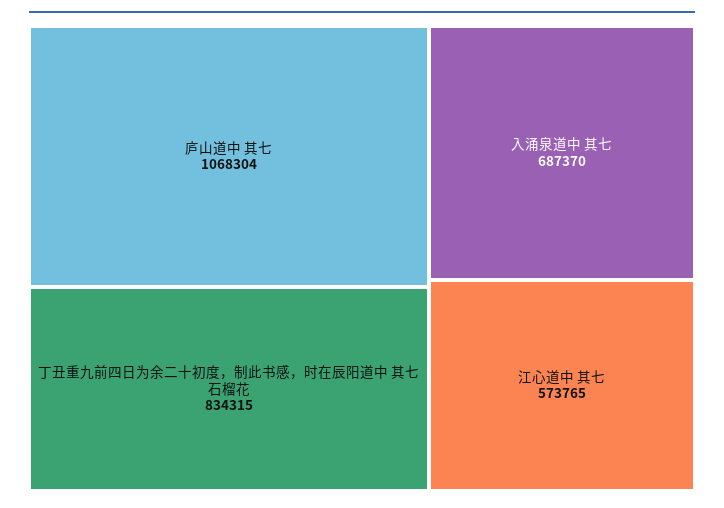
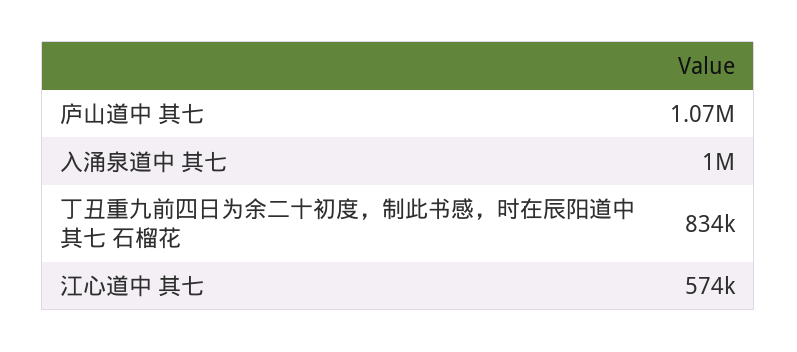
  {
    "庐山道中 其七": 1068304,
    "丁丑重九前四日为余二十初度，制此书感，时在辰阳道中 其七 石榴花": 834315,
-   "入涌泉道中 其七": 687370,
+   "入涌泉道中 其七": 1000000,
    "江心道中 其七": 573765
  }

